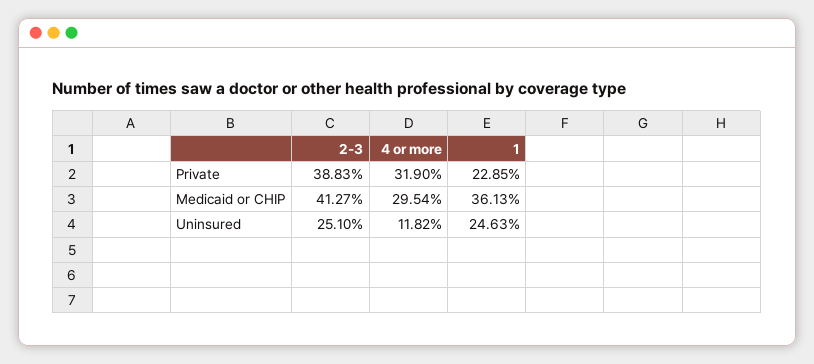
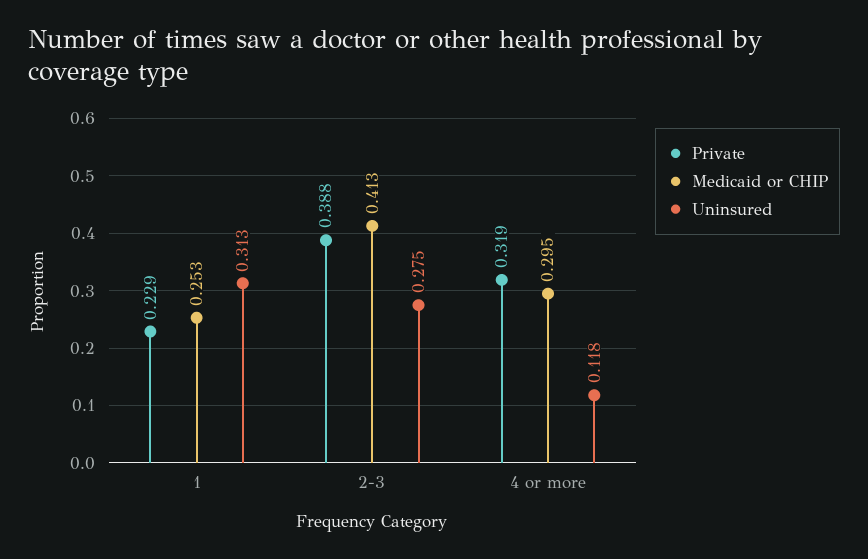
  {
    "Private": {
      "2-3": 0.3883,
      "4 or more": 0.319,
      "1": 0.2285
    },
    "Medicaid or CHIP": {
      "2-3": 0.4127,
      "4 or more": 0.2954,
-     "1": 0.3613
+     "1": 0.253
    },
    "Uninsured": {
-     "2-3": 0.251,
+     "2-3": 0.275,
      "4 or more": 0.1182,
-     "1": 0.2463
+     "1": 0.313
    }
  }

